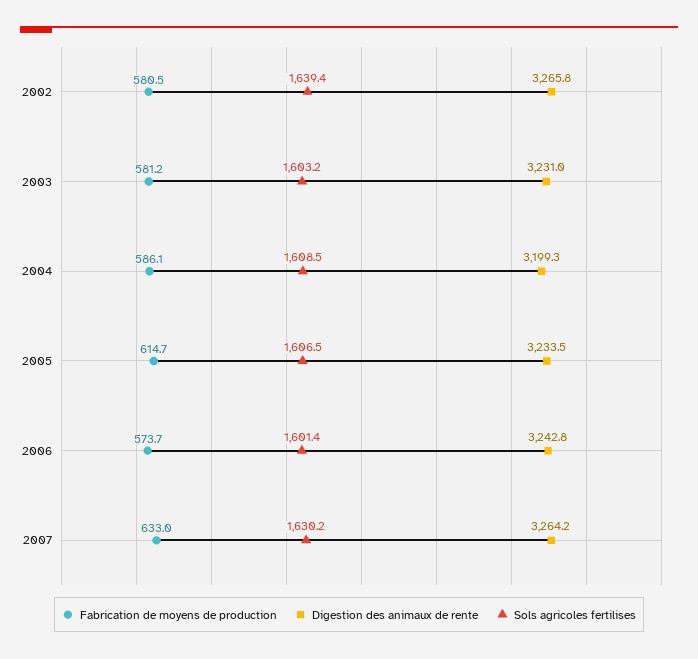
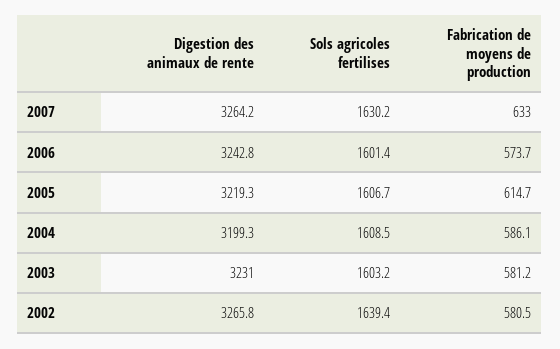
  {
    "Fabrication de moyens de production": {
      "2002": 580.5,
      "2003": 581.2,
      "2004": 586.1,
      "2005": 614.7,
      "2006": 573.7,
      "2007": 633
    },
    "Digestion des animaux de rente": {
      "2002": 3265.8,
      "2003": 3231,
      "2004": 3199.3,
-     "2005": 3233.5,
+     "2005": 3219.3,
      "2006": 3242.8,
      "2007": 3264.2
    },
    "Sols agricoles fertilises": {
      "2002": 1639.4,
      "2003": 1603.2,
      "2004": 1608.5,
-     "2005": 1606.5,
+     "2005": 1606.7,
      "2006": 1601.4,
      "2007": 1630.2
    }
  }

